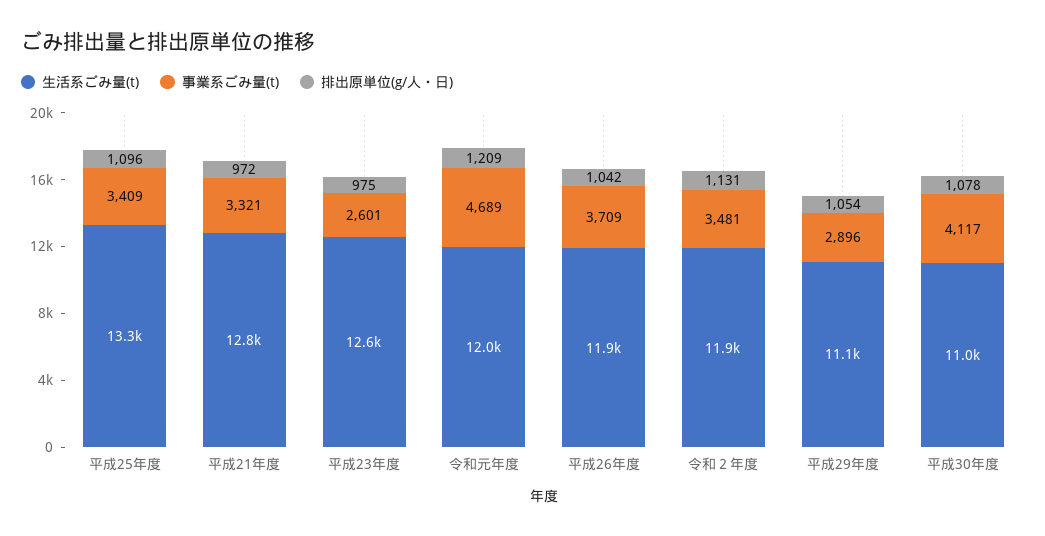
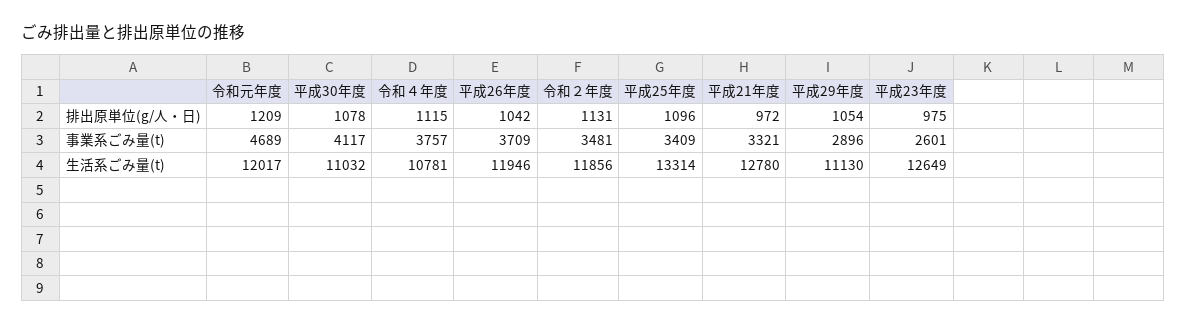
  {
    "生活系ごみ量(t)": {
      "平成25年度": 13314,
      "平成21年度": 12780,
      "平成23年度": 12649,
      "令和元年度": 12017,
      "平成26年度": 11946,
      "令和２年度": 11856,
      "平成29年度": 11130,
-     "平成30年度": 11032
+     "平成30年度": 11032,
+     "令和４年度": 10781
    },
    "事業系ごみ量(t)": {
      "平成25年度": 3409,
      "平成21年度": 3321,
      "平成23年度": 2601,
      "令和元年度": 4689,
      "平成26年度": 3709,
      "令和２年度": 3481,
      "平成29年度": 2896,
-     "平成30年度": 4117
+     "平成30年度": 4117,
+     "令和４年度": 3757
    },
    "排出原単位(g/人・日)": {
      "平成25年度": 1096,
      "平成21年度": 972,
      "平成23年度": 975,
      "令和元年度": 1209,
      "平成26年度": 1042,
      "令和２年度": 1131,
      "平成29年度": 1054,
-     "平成30年度": 1078
+     "平成30年度": 1078,
+     "令和４年度": 1115
    }
  }

